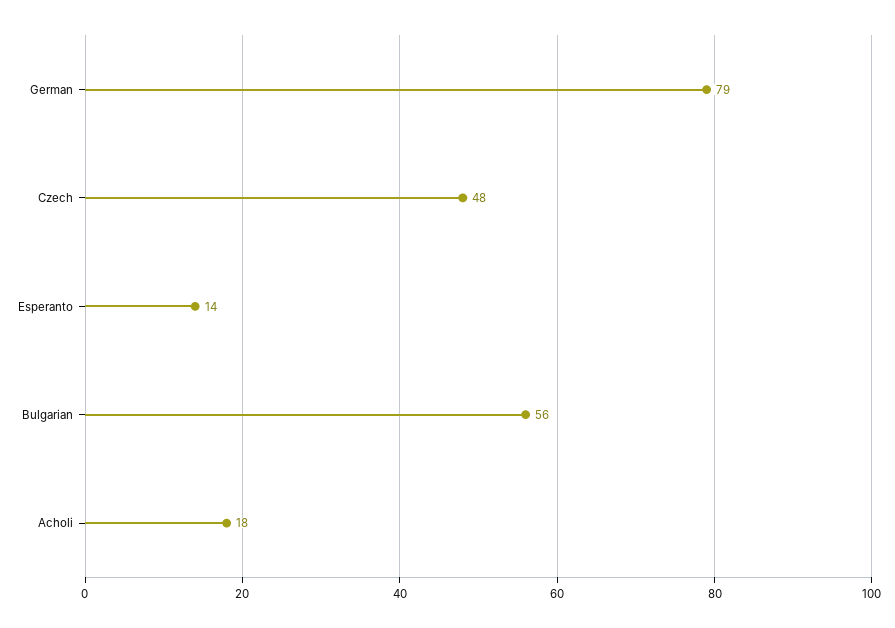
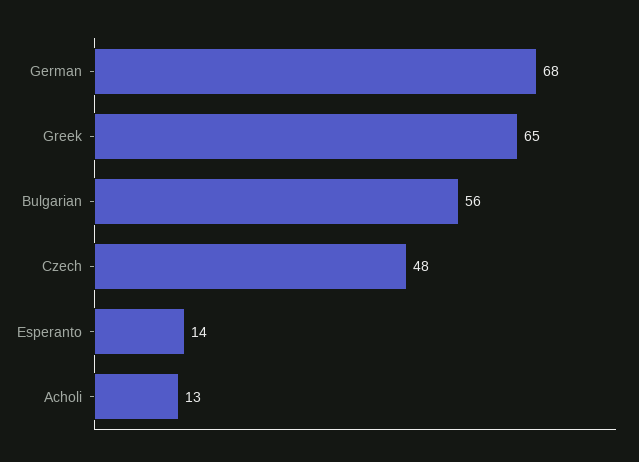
  {
-   "German": 79,
+   "German": 68,
    "Czech": 48,
    "Esperanto": 14,
    "Bulgarian": 56,
-   "Acholi": 18
+   "Acholi": 13,
+   "Greek": 65
  }

